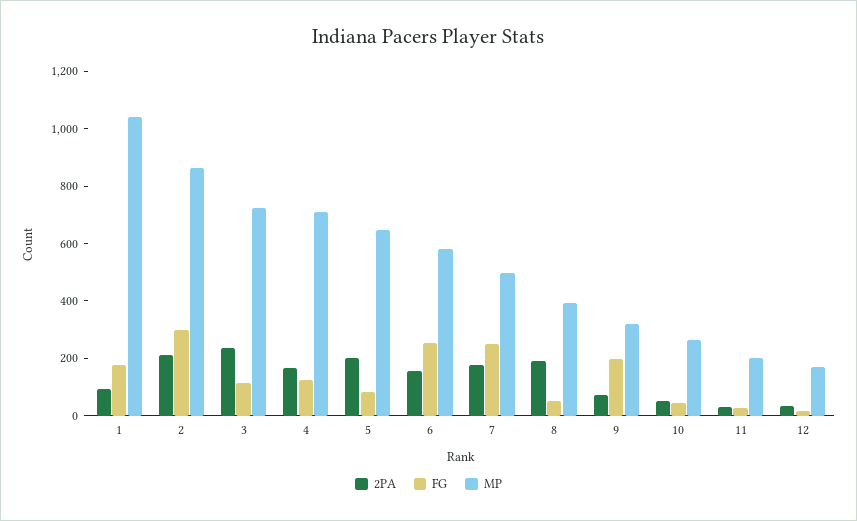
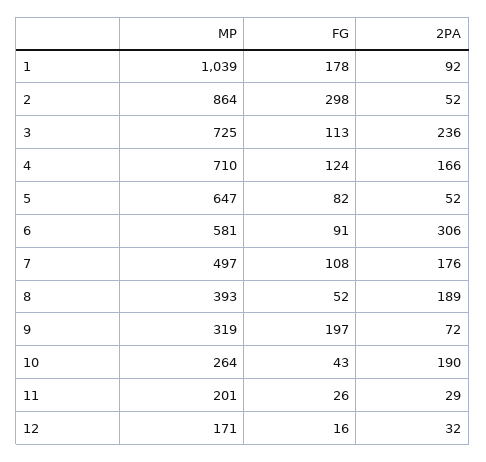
  {
    "2PA": {
      "1": 92,
-     "2": 200,
+     "2": 52,
      "3": 236,
      "4": 166,
-     "5": 200,
+     "5": 52,
-     "6": 150,
+     "6": 306,
      "7": 176,
      "8": 189,
      "9": 72,
-     "10": 50,
+     "10": 190,
      "11": 29,
      "12": 32
    },
    "FG": {
      "1": 178,
      "2": 298,
      "3": 113,
      "4": 124,
      "5": 82,
-     "6": 250,
+     "6": 91,
-     "7": 250,
+     "7": 108,
      "8": 52,
      "9": 197,
      "10": 43,
      "11": 26,
      "12": 16
    },
    "MP": {
      "1": 1039,
      "2": 864,
      "3": 725,
      "4": 710,
      "5": 647,
      "6": 581,
      "7": 497,
      "8": 393,
      "9": 319,
      "10": 264,
      "11": 201,
      "12": 171
    }
  }

